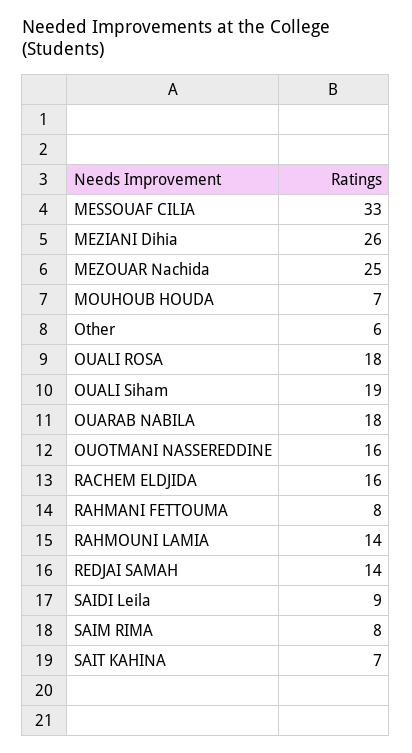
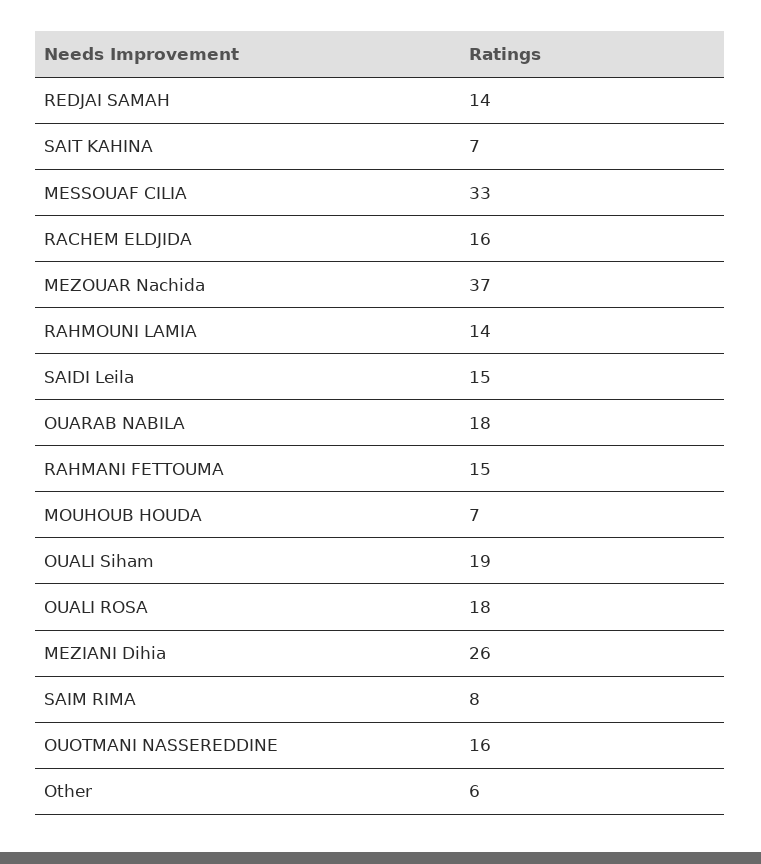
  {
    "MESSOUAF CILIA": 33,
    "MEZIANI Dihia": 26,
-   "MEZOUAR Nachida": 25,
+   "MEZOUAR Nachida": 37,
    "MOUHOUB HOUDA": 7,
    "Other": 6,
    "OUALI ROSA": 18,
    "OUALI Siham": 19,
    "OUARAB NABILA": 18,
    "OUOTMANI NASSEREDDINE": 16,
    "RACHEM ELDJIDA": 16,
-   "RAHMANI FETTOUMA": 8,
+   "RAHMANI FETTOUMA": 15,
    "RAHMOUNI LAMIA": 14,
    "REDJAI SAMAH": 14,
-   "SAIDI Leila": 9,
+   "SAIDI Leila": 15,
    "SAIM RIMA": 8,
    "SAIT KAHINA": 7
  }

